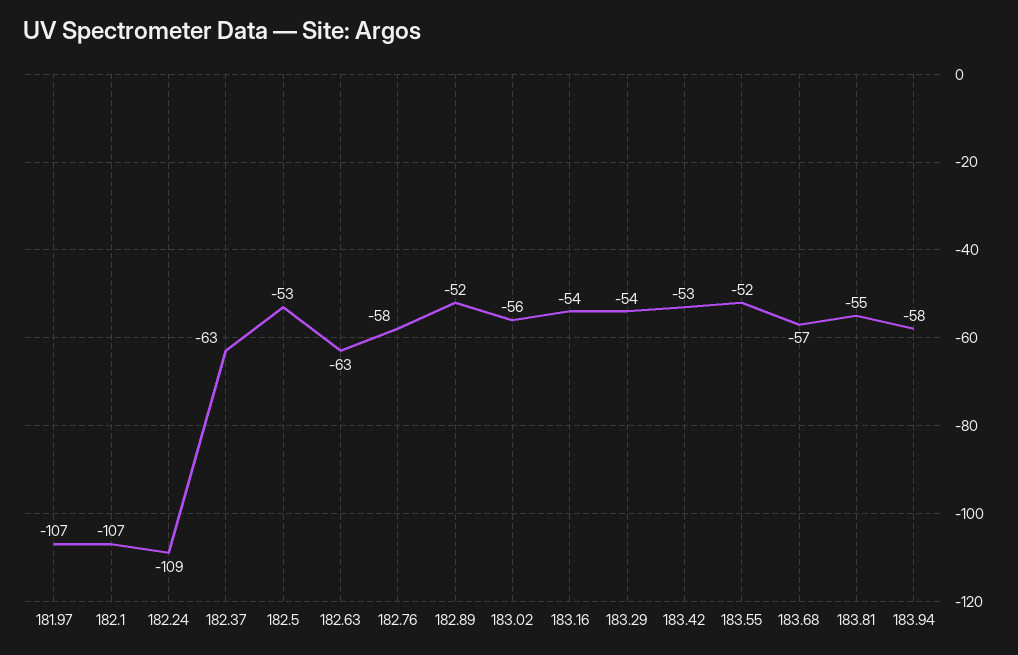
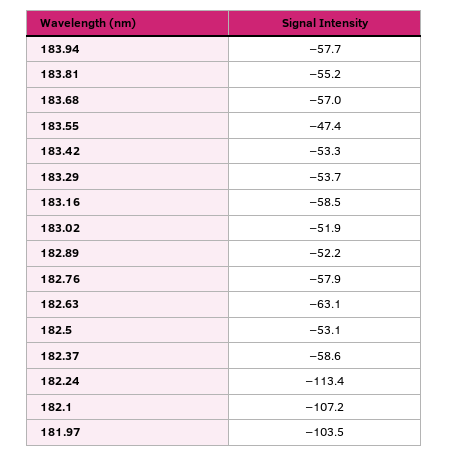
  {
-   "181.97": -107,
+   "181.97": -103.5,
    "182.1": -107.2,
-   "182.24": -109,
+   "182.24": -113.4,
-   "182.37": -63,
+   "182.37": -58.6,
    "182.5": -53.1,
    "182.63": -63.1,
    "182.76": -57.9,
    "182.89": -52.2,
-   "183.02": -56,
+   "183.02": -51.9,
-   "183.16": -54,
+   "183.16": -58.5,
    "183.29": -53.7,
    "183.42": -53.3,
-   "183.55": -52,
+   "183.55": -47.4,
    "183.68": -57,
    "183.81": -55.2,
    "183.94": -57.7
  }

